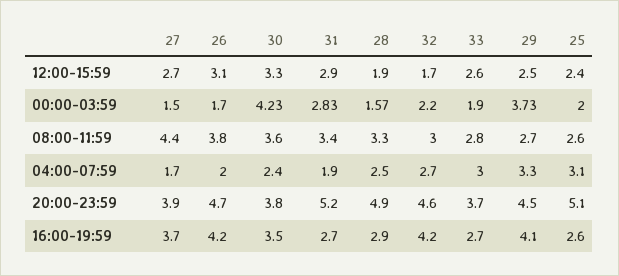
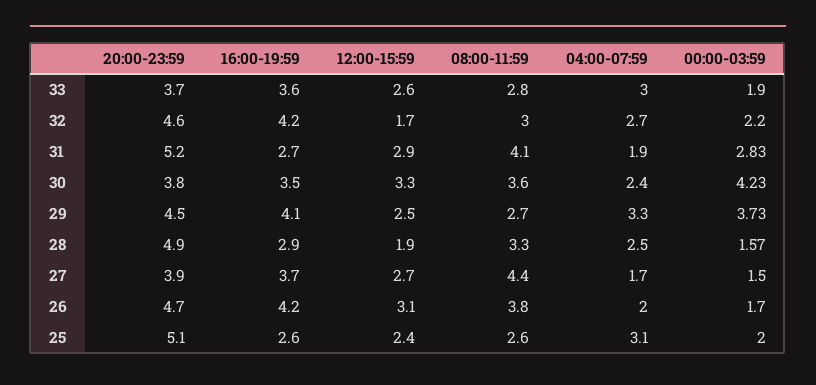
  {
    "27": {
      "12:00-15:59": 2.7,
      "00:00-03:59": 1.5,
      "08:00-11:59": 4.4,
      "04:00-07:59": 1.7,
      "20:00-23:59": 3.9,
      "16:00-19:59": 3.7
    },
    "26": {
      "12:00-15:59": 3.1,
      "00:00-03:59": 1.7,
      "08:00-11:59": 3.8,
      "04:00-07:59": 2,
      "20:00-23:59": 4.7,
      "16:00-19:59": 4.2
    },
    "30": {
      "12:00-15:59": 3.3,
      "00:00-03:59": 4.23,
      "08:00-11:59": 3.6,
      "04:00-07:59": 2.4,
      "20:00-23:59": 3.8,
      "16:00-19:59": 3.5
    },
    "31": {
      "12:00-15:59": 2.9,
      "00:00-03:59": 2.83,
-     "08:00-11:59": 3.4,
+     "08:00-11:59": 4.1,
      "04:00-07:59": 1.9,
      "20:00-23:59": 5.2,
      "16:00-19:59": 2.7
    },
    "28": {
      "12:00-15:59": 1.9,
      "00:00-03:59": 1.57,
      "08:00-11:59": 3.3,
      "04:00-07:59": 2.5,
      "20:00-23:59": 4.9,
      "16:00-19:59": 2.9
    },
    "32": {
      "12:00-15:59": 1.7,
      "00:00-03:59": 2.2,
      "08:00-11:59": 3,
      "04:00-07:59": 2.7,
      "20:00-23:59": 4.6,
      "16:00-19:59": 4.2
    },
    "33": {
      "12:00-15:59": 2.6,
      "00:00-03:59": 1.9,
      "08:00-11:59": 2.8,
      "04:00-07:59": 3,
      "20:00-23:59": 3.7,
-     "16:00-19:59": 2.7
+     "16:00-19:59": 3.6
    },
    "29": {
      "12:00-15:59": 2.5,
      "00:00-03:59": 3.73,
      "08:00-11:59": 2.7,
      "04:00-07:59": 3.3,
      "20:00-23:59": 4.5,
      "16:00-19:59": 4.1
    },
    "25": {
      "12:00-15:59": 2.4,
      "00:00-03:59": 2,
      "08:00-11:59": 2.6,
      "04:00-07:59": 3.1,
      "20:00-23:59": 5.1,
      "16:00-19:59": 2.6
    }
  }

